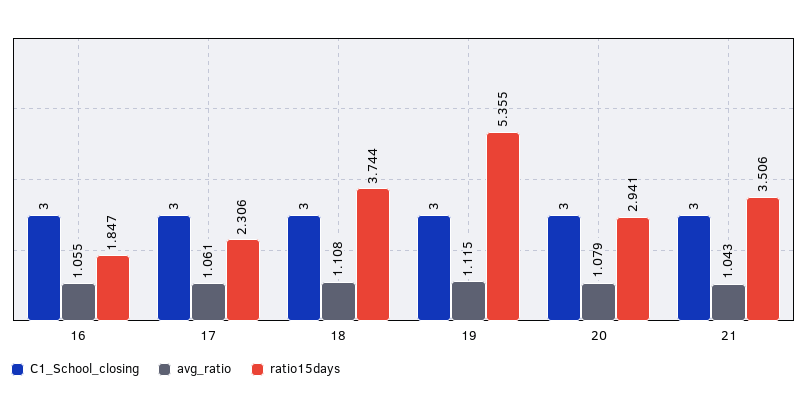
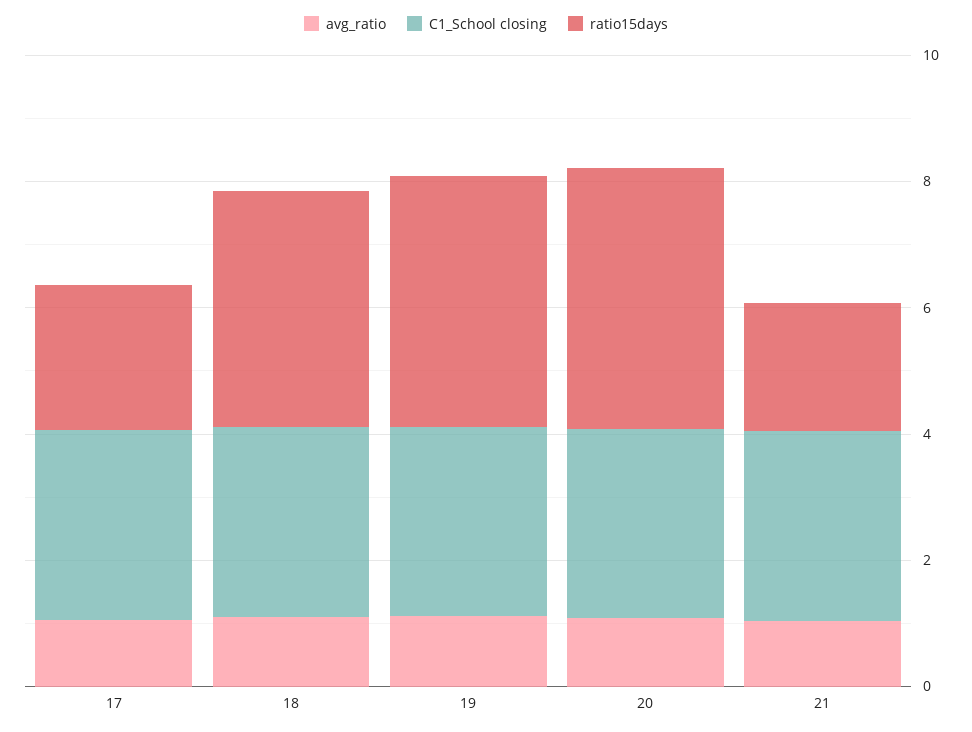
  {
    "C1_School_closing": {
-     "16": 3,
      "17": 3,
      "18": 3,
      "19": 3,
      "20": 3,
      "21": 3
    },
    "avg_ratio": {
-     "16": 1.055,
      "17": 1.061,
      "18": 1.108,
      "19": 1.115,
      "20": 1.079,
      "21": 1.043
    },
    "ratio15days": {
-     "16": 1.847,
      "17": 2.306,
      "18": 3.744,
-     "19": 5.355,
+     "19": 4,
-     "20": 2.941,
+     "20": 4,
-     "21": 3.506
+     "21": 2
    }
  }

